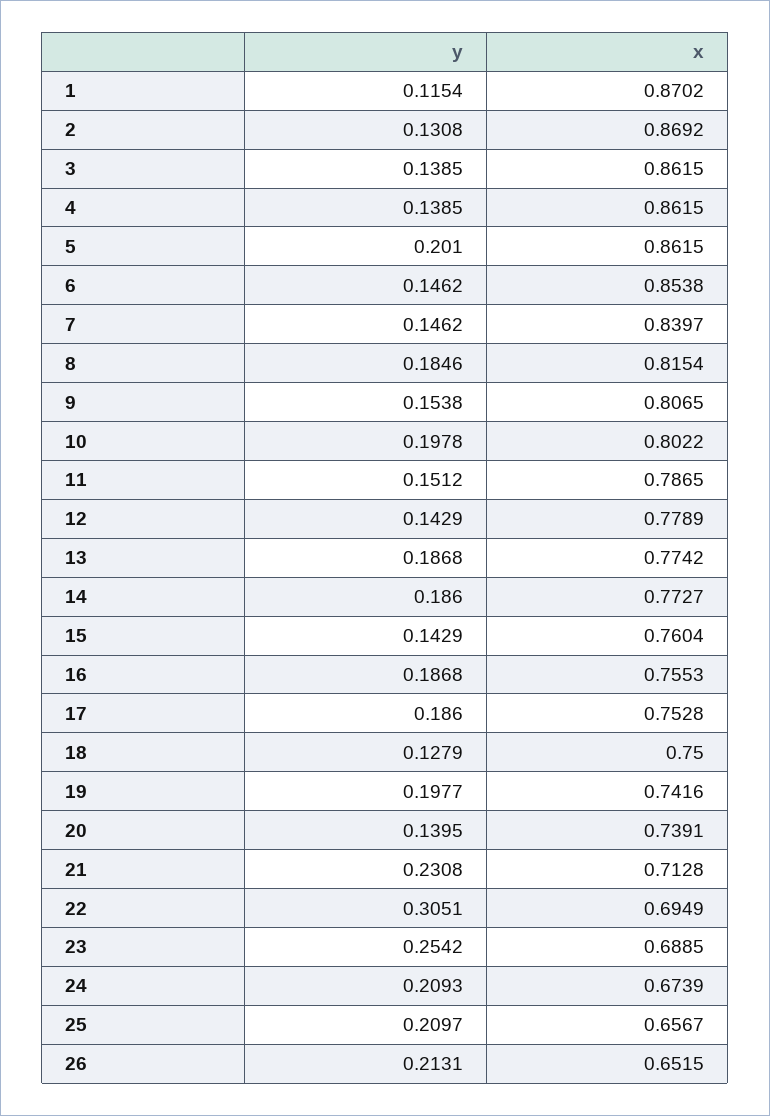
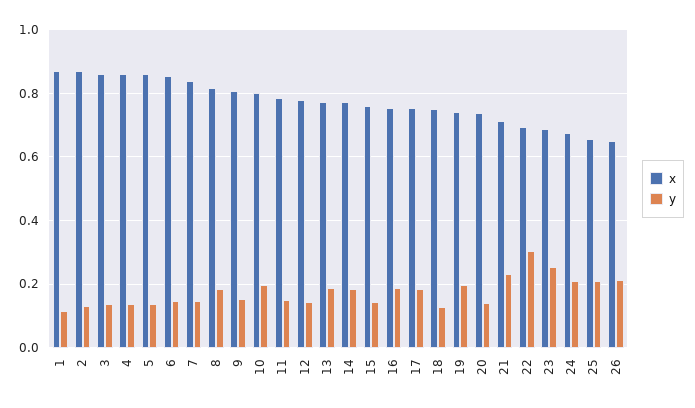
  {
    "y": {
      "1": 0.1154,
      "2": 0.1308,
      "3": 0.1385,
      "4": 0.1385,
-     "5": 0.201,
+     "5": 0.14,
      "6": 0.1462,
      "7": 0.1462,
      "8": 0.1846,
      "9": 0.1538,
      "10": 0.1978,
      "11": 0.1512,
      "12": 0.1429,
      "13": 0.1868,
      "14": 0.186,
      "15": 0.1429,
      "16": 0.1868,
      "17": 0.186,
      "18": 0.1279,
      "19": 0.1977,
      "20": 0.1395,
      "21": 0.2308,
      "22": 0.3051,
      "23": 0.2542,
      "24": 0.2093,
      "25": 0.2097,
      "26": 0.2131
    },
    "x": {
      "1": 0.8702,
      "2": 0.8692,
      "3": 0.8615,
      "4": 0.8615,
      "5": 0.8615,
      "6": 0.8538,
      "7": 0.8397,
      "8": 0.8154,
      "9": 0.8065,
      "10": 0.8022,
      "11": 0.7865,
      "12": 0.7789,
      "13": 0.7742,
      "14": 0.7727,
      "15": 0.7604,
      "16": 0.7553,
      "17": 0.7528,
      "18": 0.75,
      "19": 0.7416,
      "20": 0.7391,
      "21": 0.7128,
      "22": 0.6949,
      "23": 0.6885,
      "24": 0.6739,
      "25": 0.6567,
      "26": 0.6515
    }
  }

